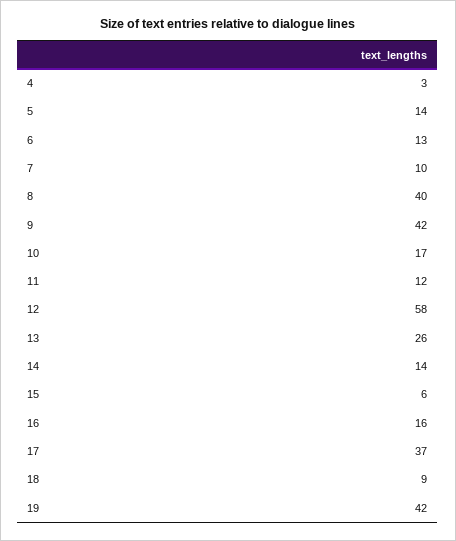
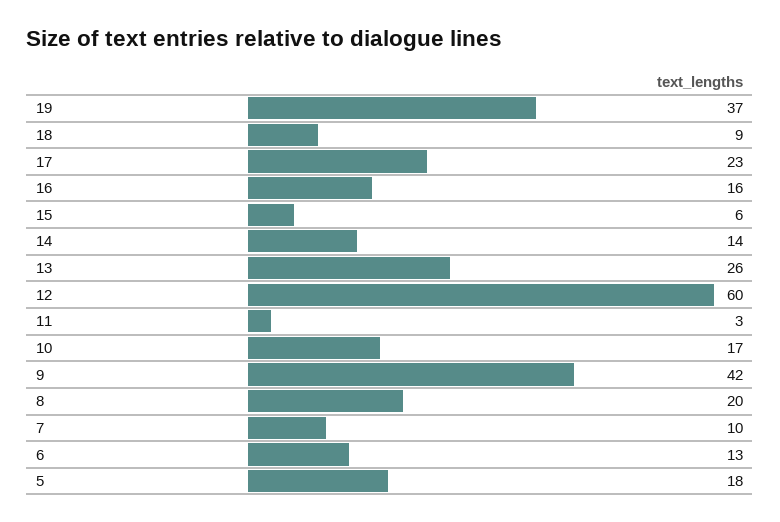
  {
-   "4": 3,
-   "5": 14,
+   "5": 18,
    "6": 13,
    "7": 10,
-   "8": 40,
+   "8": 20,
    "9": 42,
    "10": 17,
-   "11": 12,
+   "11": 3,
-   "12": 58,
+   "12": 60,
    "13": 26,
    "14": 14,
    "15": 6,
    "16": 16,
-   "17": 37,
+   "17": 23,
    "18": 9,
-   "19": 42
+   "19": 37
  }

